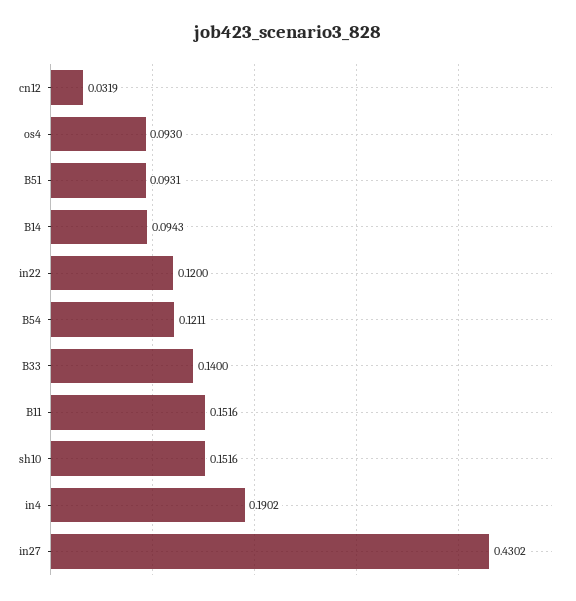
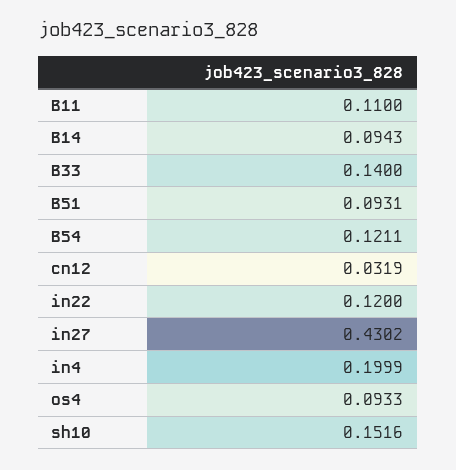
  {
    "cn12": 0.0319,
-   "os4": 0.093,
+   "os4": 0.0933,
    "B51": 0.0931,
    "B14": 0.0943,
    "in22": 0.12,
    "B54": 0.1211,
    "B33": 0.14,
-   "B11": 0.1516,
+   "B11": 0.11,
    "sh10": 0.1516,
-   "in4": 0.1902,
+   "in4": 0.1999,
    "in27": 0.4302
  }

